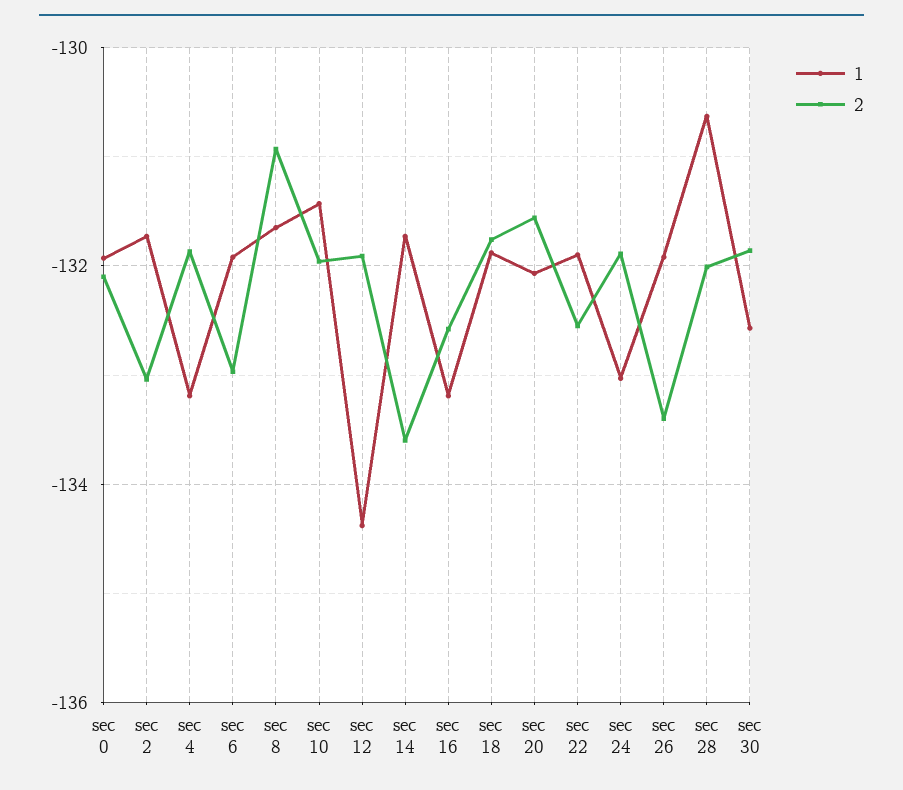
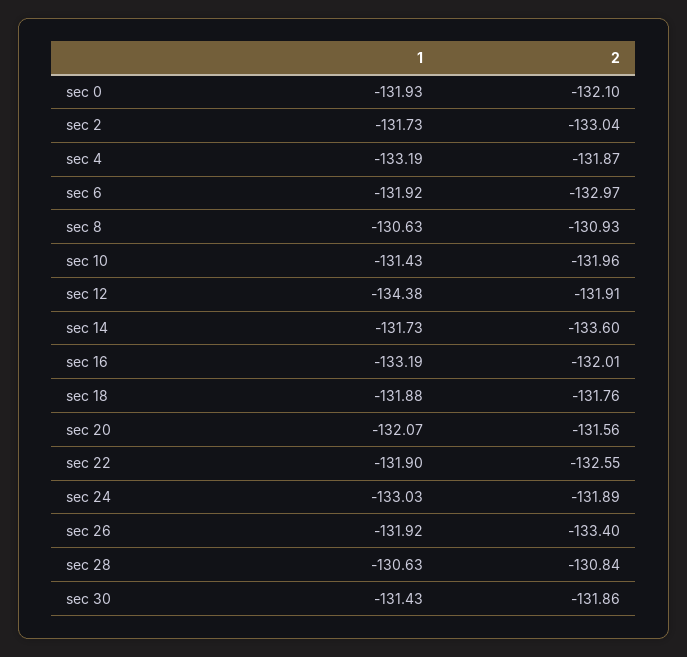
  {
    "1": {
      "sec 0": -131.93,
      "sec 2": -131.73,
      "sec 4": -133.19,
      "sec 6": -131.92,
-     "sec 8": -131.6,
+     "sec 8": -130.63,
      "sec 10": -131.43,
      "sec 12": -134.38,
      "sec 14": -131.73,
      "sec 16": -133.19,
      "sec 18": -131.88,
      "sec 20": -132.07,
      "sec 22": -131.9,
      "sec 24": -133.03,
      "sec 26": -131.92,
      "sec 28": -130.63,
-     "sec 30": -132.6
+     "sec 30": -131.43
    },
    "2": {
      "sec 0": -132.1,
      "sec 2": -133.04,
      "sec 4": -131.87,
      "sec 6": -132.97,
      "sec 8": -130.93,
      "sec 10": -131.96,
      "sec 12": -131.91,
      "sec 14": -133.6,
-     "sec 16": -132.6,
+     "sec 16": -132.01,
      "sec 18": -131.76,
      "sec 20": -131.56,
      "sec 22": -132.55,
      "sec 24": -131.89,
      "sec 26": -133.4,
-     "sec 28": -132,
+     "sec 28": -130.84,
      "sec 30": -131.86
    }
  }

